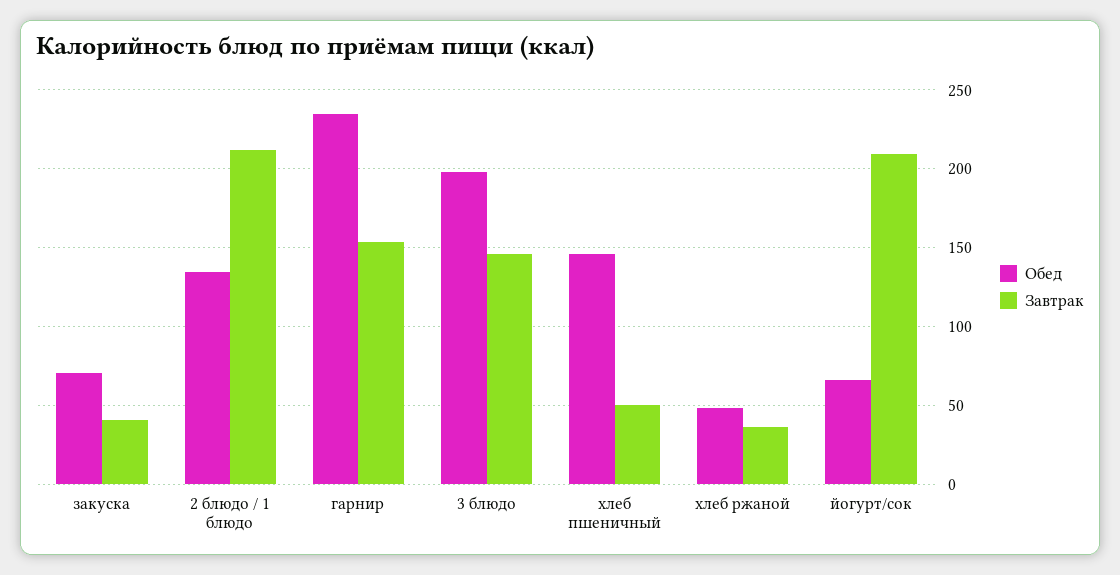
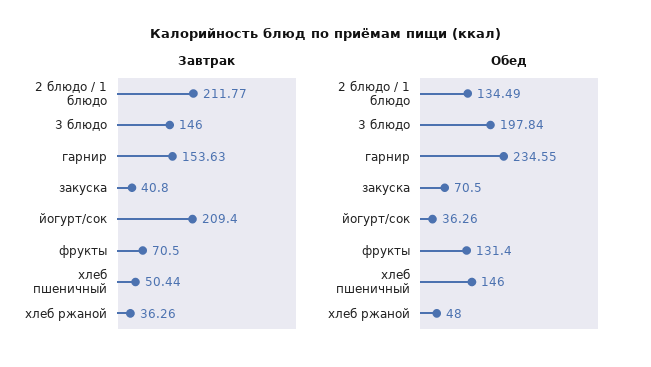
  {
    "Обед": {
      "закуска": 70.5,
      "2 блюдо / 1 блюдо": 134.49,
      "гарнир": 234.55,
      "3 блюдо": 197.84,
      "хлеб пшеничный": 146,
      "хлеб ржаной": 48,
-     "йогурт/сок": 65
+     "йогурт/сок": 36.26,
+     "фрукты": 131.4
    },
    "Завтрак": {
      "закуска": 40.8,
      "2 блюдо / 1 блюдо": 211.77,
      "гарнир": 153.63,
      "3 блюдо": 146,
      "хлеб пшеничный": 50.44,
      "хлеб ржаной": 36.26,
-     "йогурт/сок": 209.4
+     "йогурт/сок": 209.4,
+     "фрукты": 70.5
    }
  }

